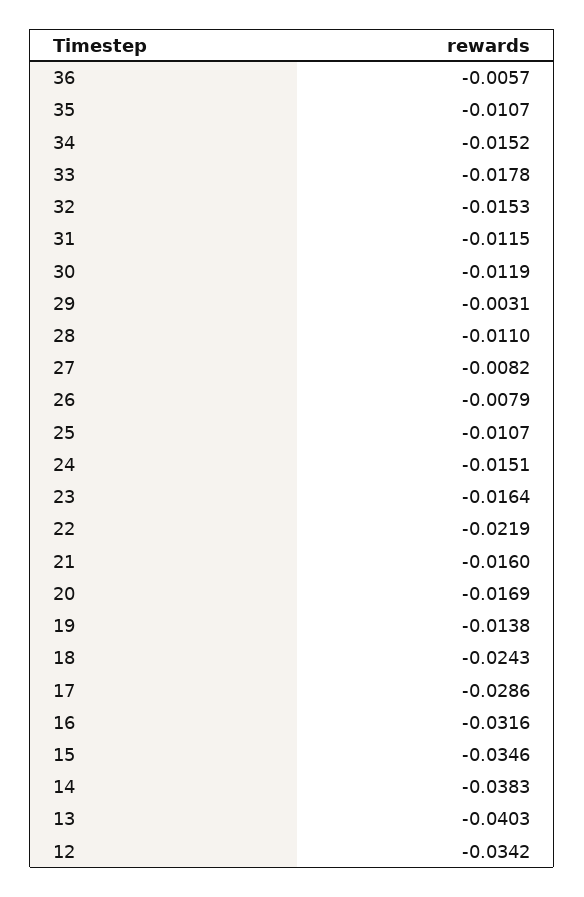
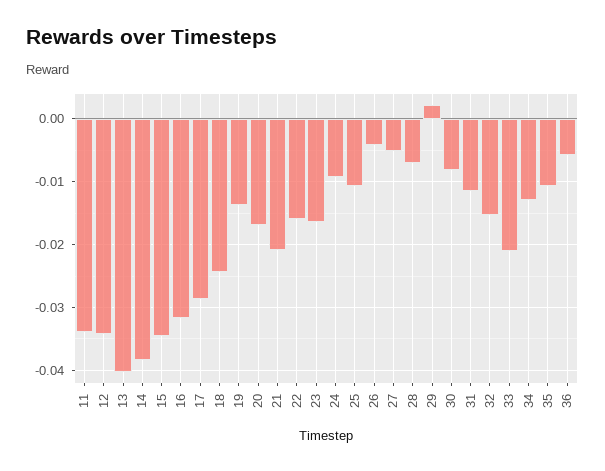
  {
    "36": -0.0057,
    "35": -0.0107,
-   "34": -0.0152,
+   "34": -0.013,
-   "33": -0.0178,
+   "33": -0.021,
    "32": -0.0153,
    "31": -0.0115,
-   "30": -0.0119,
+   "30": -0.008,
-   "29": -0.0031,
+   "29": 0.002,
-   "28": -0.011,
+   "28": -0.007,
-   "27": -0.0082,
+   "27": -0.005,
-   "26": -0.0079,
+   "26": -0.004,
    "25": -0.0107,
-   "24": -0.0151,
+   "24": -0.009,
    "23": -0.0164,
-   "22": -0.0219,
+   "22": -0.016,
-   "21": -0.016,
+   "21": -0.021,
    "20": -0.0169,
    "19": -0.0138,
    "18": -0.0243,
    "17": -0.0286,
    "16": -0.0316,
    "15": -0.0346,
    "14": -0.0383,
    "13": -0.0403,
-   "12": -0.0342
+   "12": -0.0342,
+   "11": -0.034
  }

